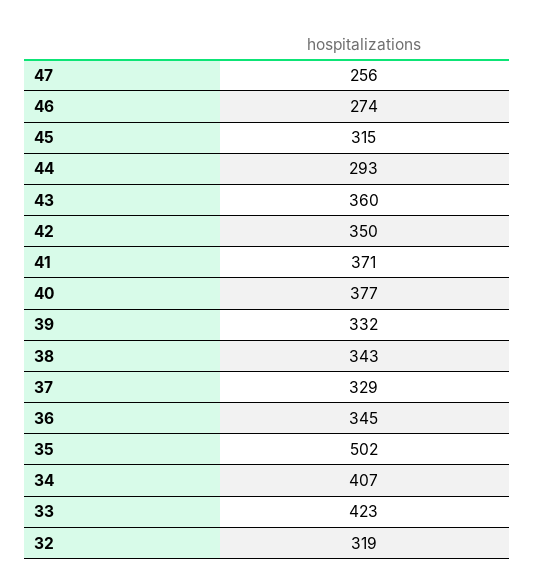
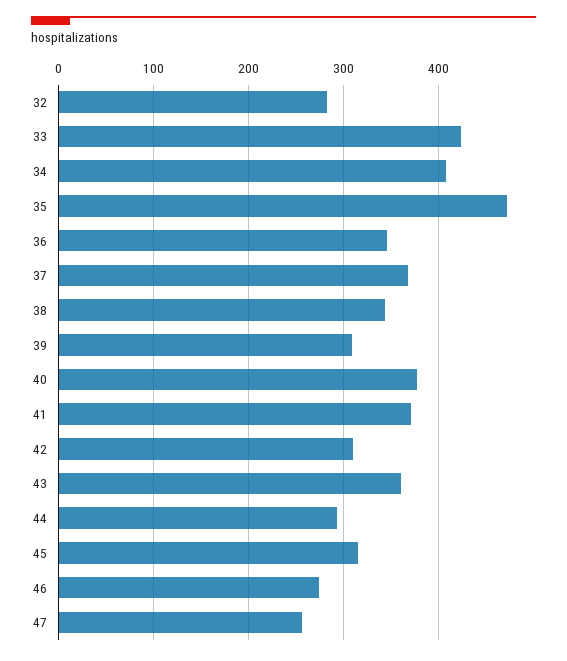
  {
    "47": 256,
    "46": 274,
    "45": 315,
    "44": 293,
    "43": 360,
-   "42": 350,
+   "42": 310,
    "41": 371,
    "40": 377,
-   "39": 332,
+   "39": 310,
    "38": 343,
-   "37": 329,
+   "37": 370,
    "36": 345,
-   "35": 502,
+   "35": 470,
    "34": 407,
    "33": 423,
-   "32": 319
+   "32": 280
  }

